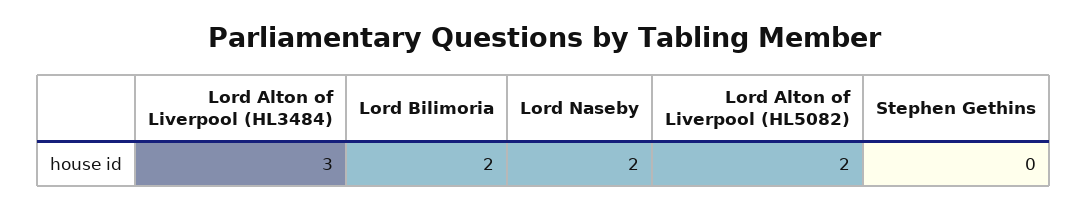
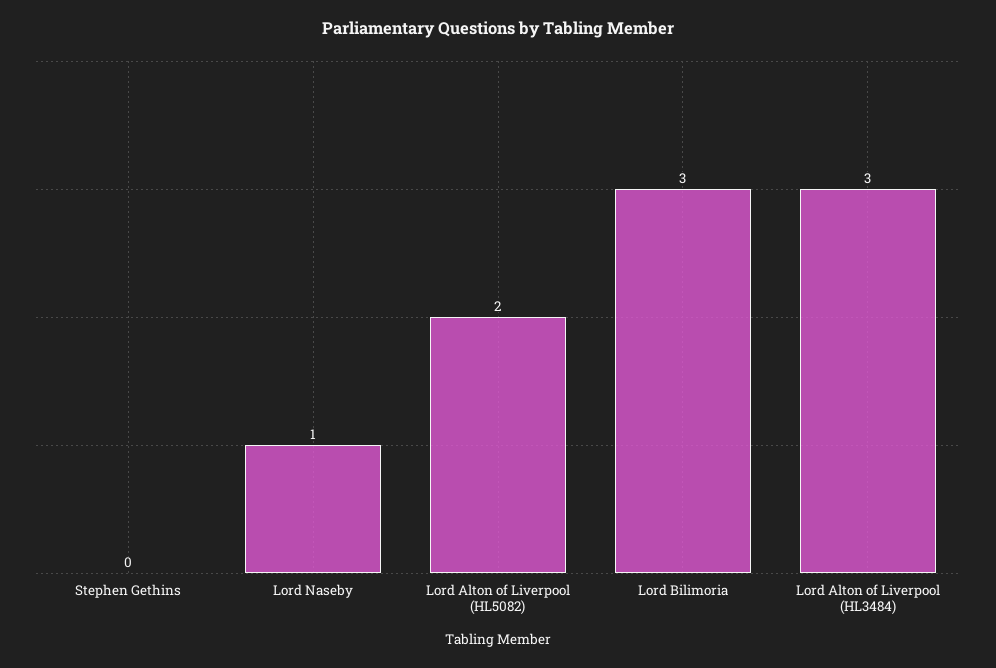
  {
    "Lord Alton of Liverpool (HL3484)": 3,
-   "Lord Bilimoria": 2,
+   "Lord Bilimoria": 3,
-   "Lord Naseby": 2,
+   "Lord Naseby": 1,
    "Lord Alton of Liverpool (HL5082)": 2,
    "Stephen Gethins": 0
  }

